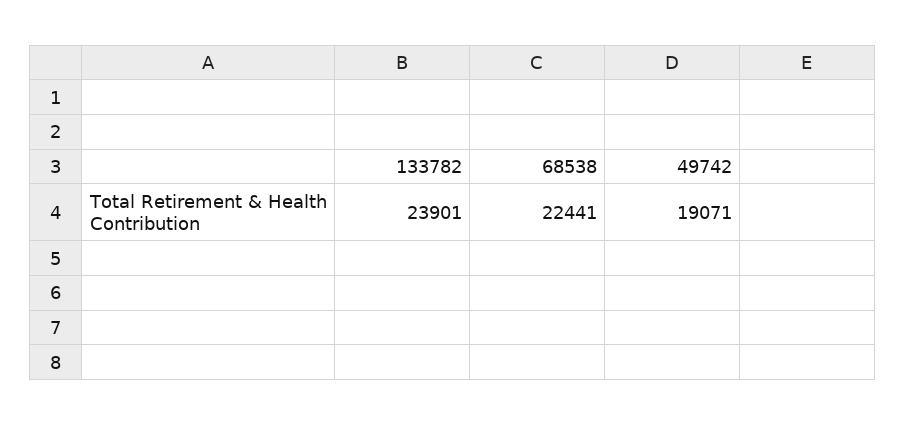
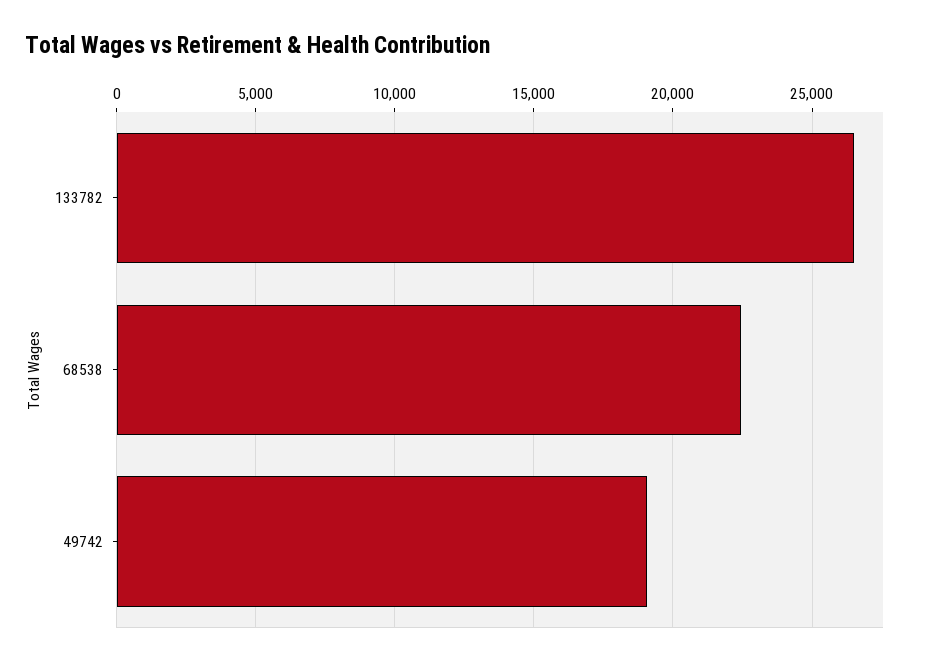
  {
-   "133782": 23901,
+   "133782": 26500,
    "68538": 22441,
    "49742": 19071
  }

